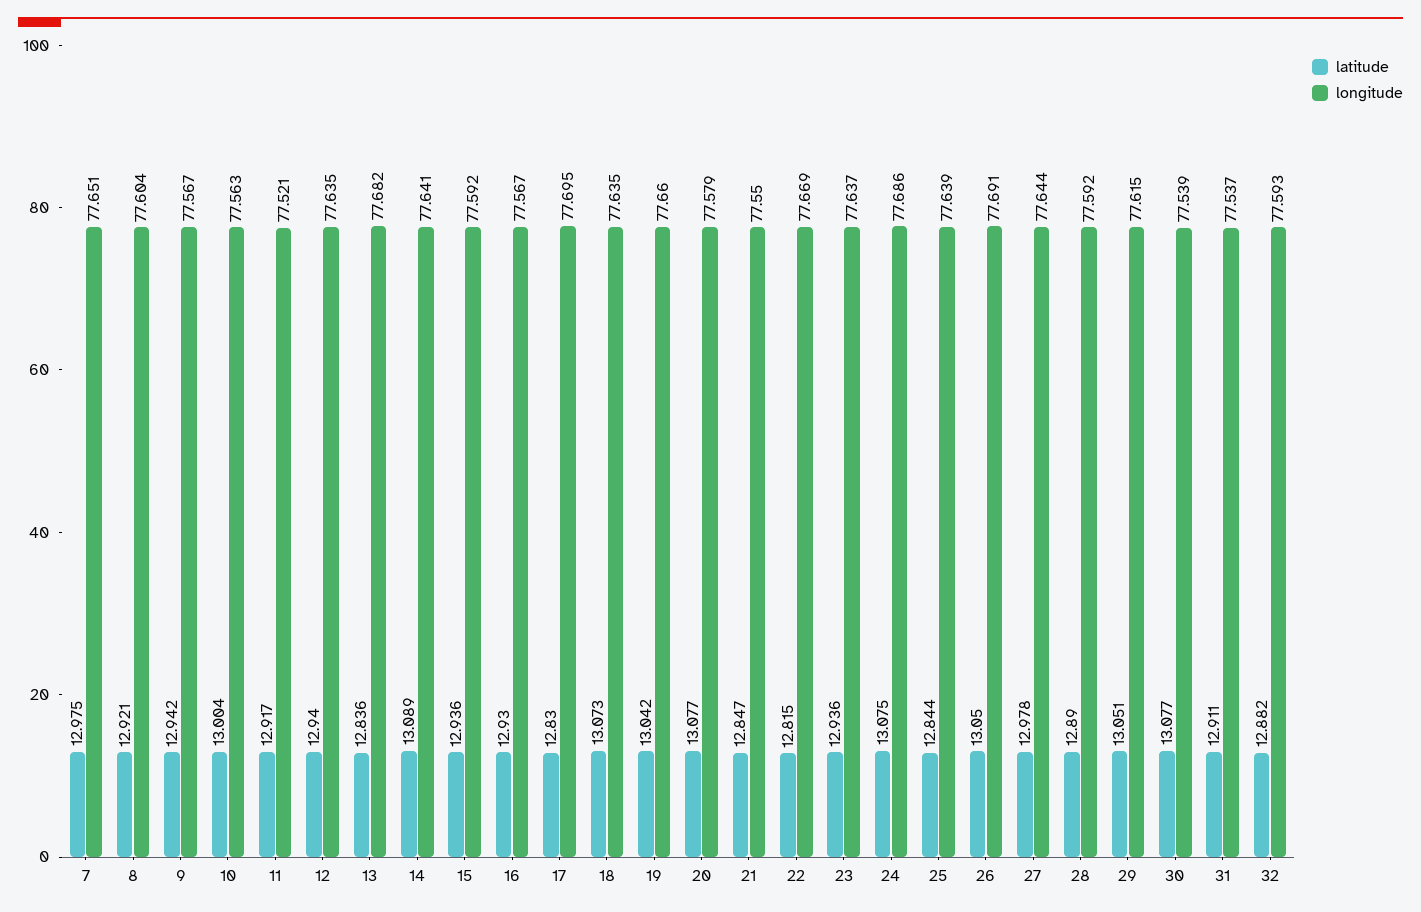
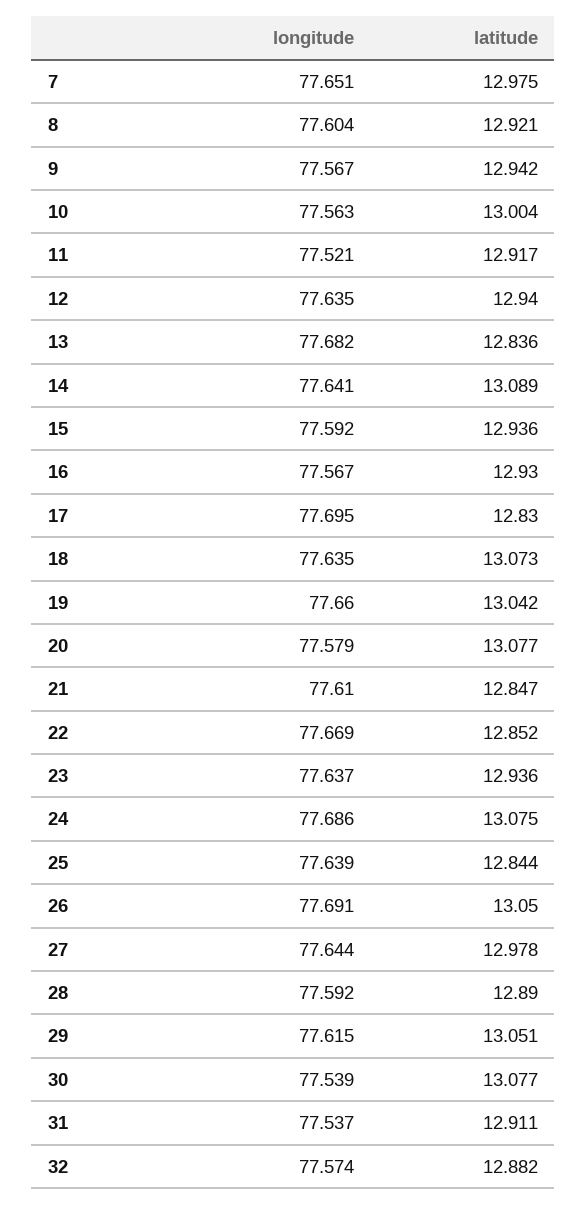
  {
    "latitude": {
      "7": 12.975,
      "8": 12.921,
      "9": 12.942,
      "10": 13.004,
      "11": 12.917,
      "12": 12.94,
      "13": 12.836,
      "14": 13.089,
      "15": 12.936,
      "16": 12.93,
      "17": 12.83,
      "18": 13.073,
      "19": 13.042,
      "20": 13.077,
      "21": 12.847,
-     "22": 12.815,
+     "22": 12.852,
      "23": 12.936,
      "24": 13.075,
      "25": 12.844,
      "26": 13.05,
      "27": 12.978,
      "28": 12.89,
      "29": 13.051,
      "30": 13.077,
      "31": 12.911,
      "32": 12.882
    },
    "longitude": {
      "7": 77.651,
      "8": 77.604,
      "9": 77.567,
      "10": 77.563,
      "11": 77.521,
      "12": 77.635,
      "13": 77.682,
      "14": 77.641,
      "15": 77.592,
      "16": 77.567,
      "17": 77.695,
      "18": 77.635,
      "19": 77.66,
      "20": 77.579,
-     "21": 77.55,
+     "21": 77.61,
      "22": 77.669,
      "23": 77.637,
      "24": 77.686,
      "25": 77.639,
      "26": 77.691,
      "27": 77.644,
      "28": 77.592,
      "29": 77.615,
      "30": 77.539,
      "31": 77.537,
-     "32": 77.593
+     "32": 77.574
    }
  }

